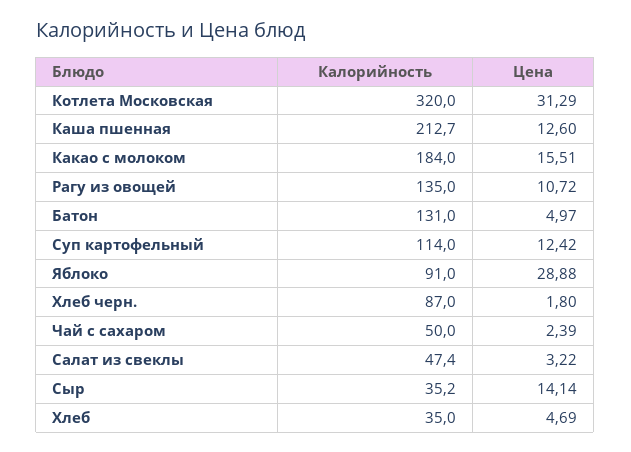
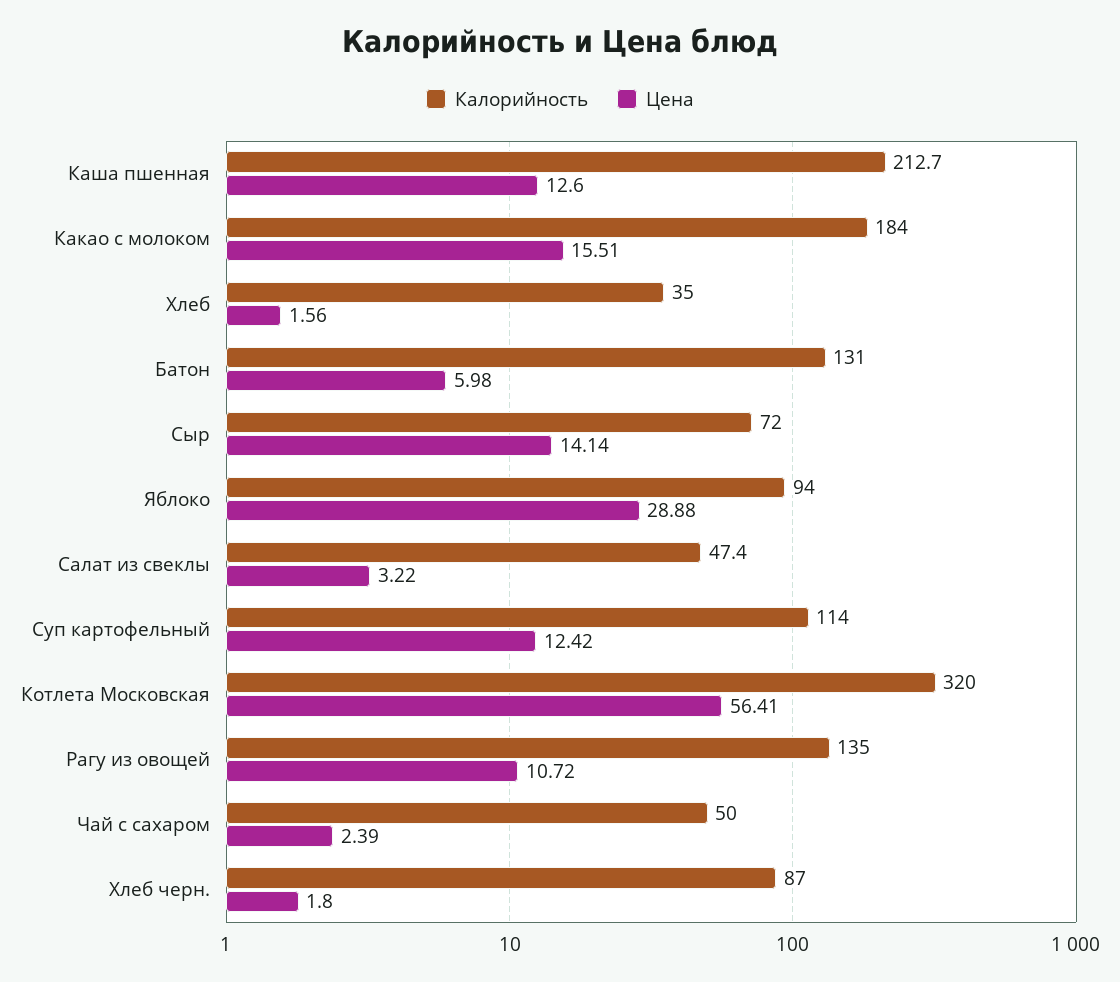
  {
    "Калорийность": {
      "Котлета Московская": 320,
      "Каша пшенная": 212.7,
      "Какао с молоком": 184,
      "Рагу из овощей": 135,
      "Батон": 131,
      "Суп картофельный": 114,
-     "Яблоко": 91,
+     "Яблоко": 94,
      "Хлеб черн.": 87,
      "Чай с сахаром": 50,
      "Салат из свеклы": 47.4,
-     "Сыр": 35.2,
+     "Сыр": 72,
      "Хлеб": 35
    },
    "Цена": {
-     "Котлета Московская": 31.29,
+     "Котлета Московская": 56.41,
      "Каша пшенная": 12.6,
      "Какао с молоком": 15.51,
      "Рагу из овощей": 10.72,
-     "Батон": 4.97,
+     "Батон": 5.98,
      "Суп картофельный": 12.42,
      "Яблоко": 28.88,
      "Хлеб черн.": 1.8,
      "Чай с сахаром": 2.39,
      "Салат из свеклы": 3.22,
      "Сыр": 14.14,
-     "Хлеб": 4.69
+     "Хлеб": 1.56
    }
  }

